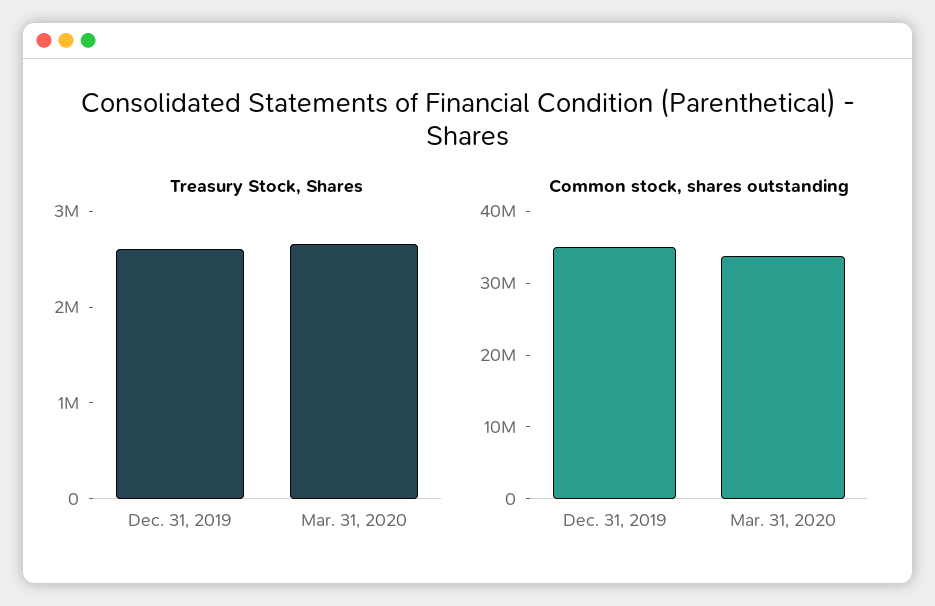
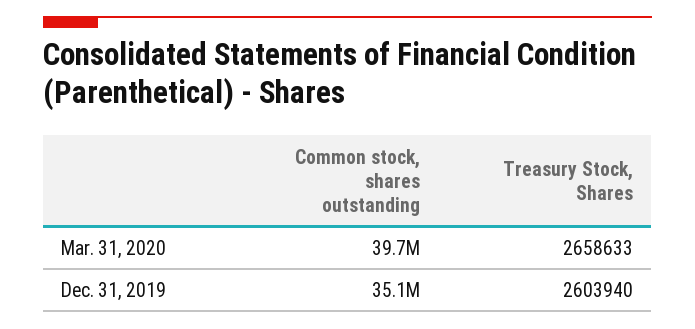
  {
    "Treasury Stock, Shares": {
      "Dec. 31, 2019": 2603940,
      "Mar. 31, 2020": 2658633
    },
    "Common stock, shares outstanding": {
      "Dec. 31, 2019": 35100000,
-     "Mar. 31, 2020": 34000000
+     "Mar. 31, 2020": 39700000
    }
  }

